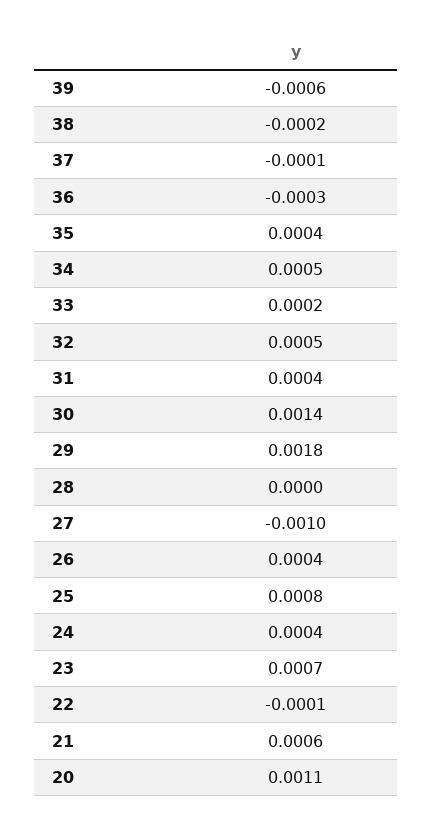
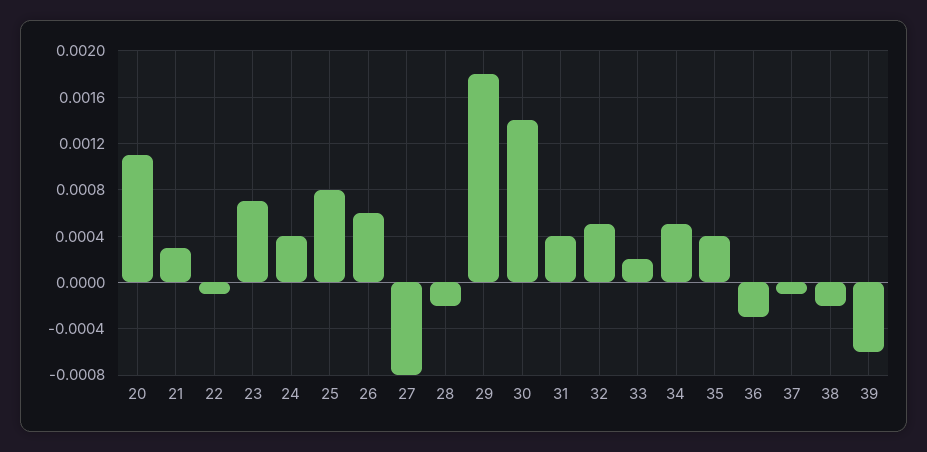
  {
    "39": -0.0006,
    "38": -0.0002,
    "37": -0.0001,
    "36": -0.0003,
    "35": 0.0004,
    "34": 0.0005,
    "33": 0.0002,
    "32": 0.0005,
    "31": 0.0004,
    "30": 0.0014,
    "29": 0.0018,
-   "28": 0,
+   "28": -0.0002,
-   "27": -0.001,
+   "27": -0.0008,
-   "26": 0.0004,
+   "26": 0.0006,
    "25": 0.0008,
    "24": 0.0004,
    "23": 0.0007,
    "22": -0.0001,
-   "21": 0.0006,
+   "21": 0.0003,
    "20": 0.0011
  }

